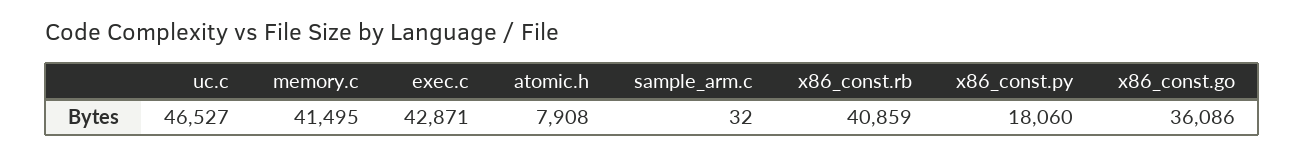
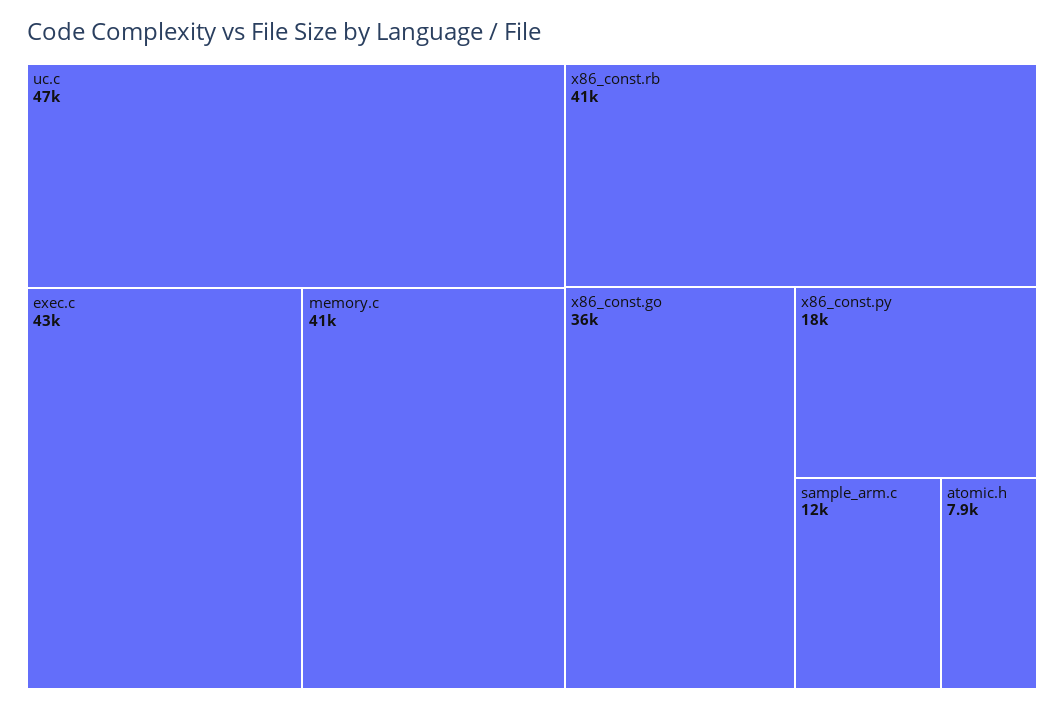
  {
    "uc.c": 46527,
    "memory.c": 41495,
    "exec.c": 42871,
    "atomic.h": 7908,
-   "sample_arm.c": 32,
+   "sample_arm.c": 12000,
    "x86_const.rb": 40859,
    "x86_const.py": 18060,
    "x86_const.go": 36086
  }

